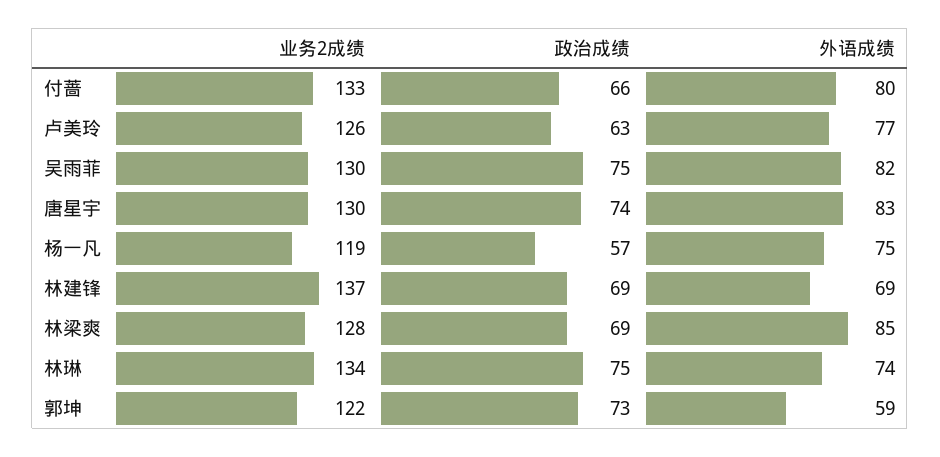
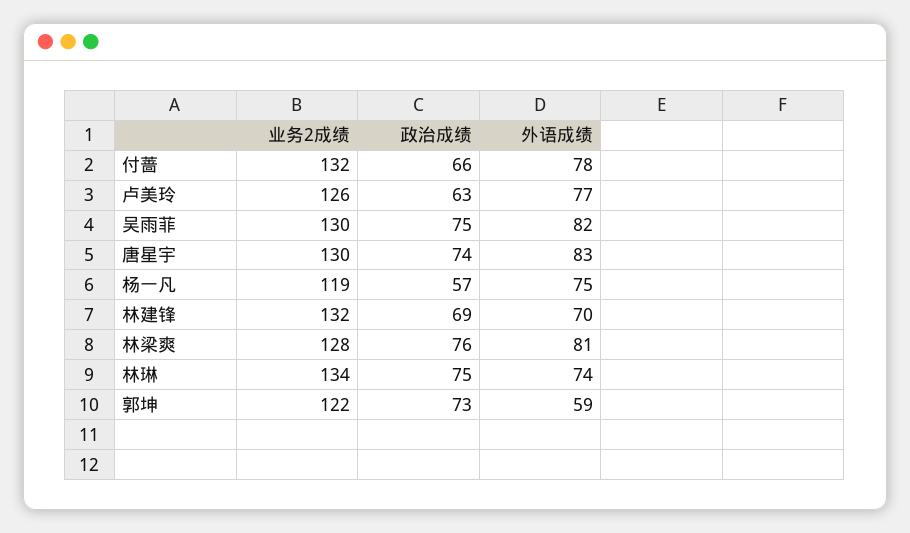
  {
    "业务2成绩": {
-     "付蔷": 133,
+     "付蔷": 132,
      "卢美玲": 126,
      "吴雨菲": 130,
      "唐星宇": 130,
      "杨一凡": 119,
-     "林建锋": 137,
+     "林建锋": 132,
      "林梁爽": 128,
      "林琳": 134,
      "郭坤": 122
    },
    "政治成绩": {
      "付蔷": 66,
      "卢美玲": 63,
      "吴雨菲": 75,
      "唐星宇": 74,
      "杨一凡": 57,
      "林建锋": 69,
-     "林梁爽": 69,
+     "林梁爽": 76,
      "林琳": 75,
      "郭坤": 73
    },
    "外语成绩": {
-     "付蔷": 80,
+     "付蔷": 78,
      "卢美玲": 77,
      "吴雨菲": 82,
      "唐星宇": 83,
      "杨一凡": 75,
-     "林建锋": 69,
+     "林建锋": 70,
-     "林梁爽": 85,
+     "林梁爽": 81,
      "林琳": 74,
      "郭坤": 59
    }
  }

